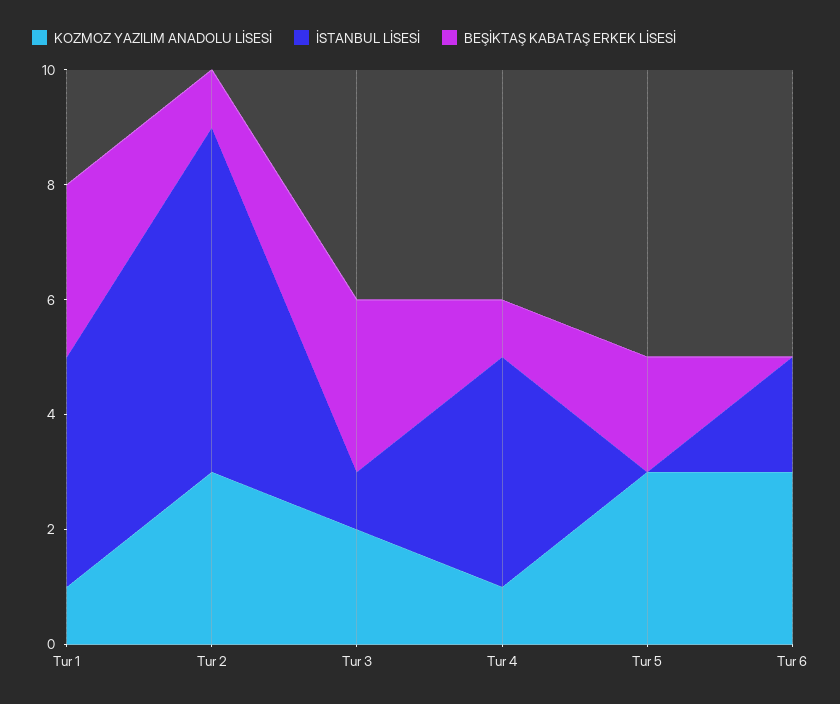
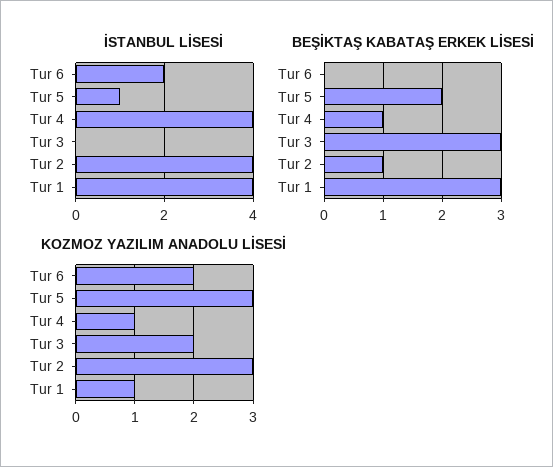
  {
    "KOZMOZ YAZILIM ANADOLU LİSESİ": {
      "Tur 1": 1,
      "Tur 2": 3,
      "Tur 3": 2,
      "Tur 4": 1,
      "Tur 5": 3,
-     "Tur 6": 3
+     "Tur 6": 2
    },
    "İSTANBUL LİSESİ": {
      "Tur 1": 4,
-     "Tur 2": 6,
+     "Tur 2": 4,
-     "Tur 3": 1,
+     "Tur 3": 0,
      "Tur 4": 4,
-     "Tur 5": 0,
+     "Tur 5": 1,
      "Tur 6": 2
    },
    "BEŞİKTAŞ KABATAŞ ERKEK LİSESİ": {
      "Tur 1": 3,
      "Tur 2": 1,
      "Tur 3": 3,
      "Tur 4": 1,
      "Tur 5": 2,
      "Tur 6": 0
    }
  }

